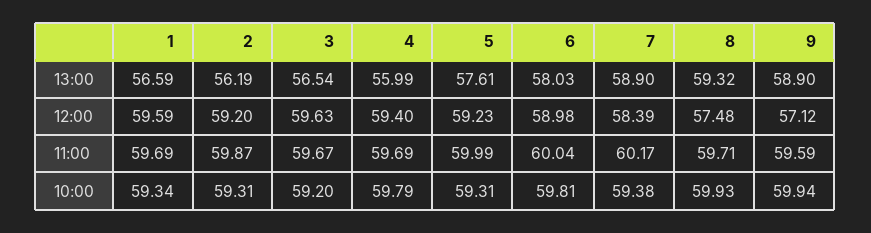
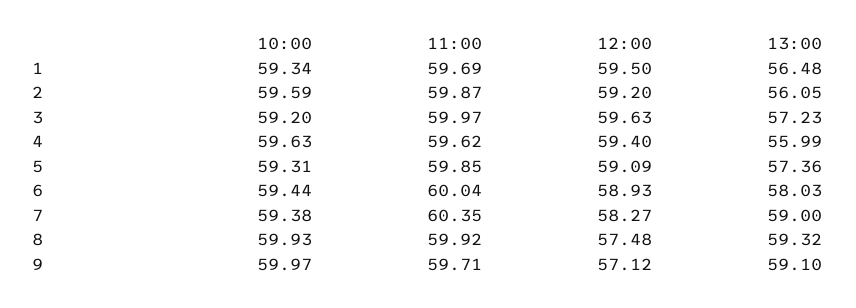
  {
    "1": {
-     "13:00": 56.59,
+     "13:00": 56.48,
-     "12:00": 59.59,
+     "12:00": 59.5,
      "11:00": 59.69,
      "10:00": 59.34
    },
    "2": {
-     "13:00": 56.19,
+     "13:00": 56.05,
      "12:00": 59.2,
      "11:00": 59.87,
-     "10:00": 59.31
+     "10:00": 59.59
    },
    "3": {
-     "13:00": 56.54,
+     "13:00": 57.23,
      "12:00": 59.63,
-     "11:00": 59.67,
+     "11:00": 59.97,
      "10:00": 59.2
    },
    "4": {
      "13:00": 55.99,
      "12:00": 59.4,
-     "11:00": 59.69,
+     "11:00": 59.62,
-     "10:00": 59.79
+     "10:00": 59.63
    },
    "5": {
-     "13:00": 57.61,
+     "13:00": 57.36,
-     "12:00": 59.23,
+     "12:00": 59.09,
-     "11:00": 59.99,
+     "11:00": 59.85,
      "10:00": 59.31
    },
    "6": {
      "13:00": 58.03,
-     "12:00": 58.98,
+     "12:00": 58.93,
      "11:00": 60.04,
-     "10:00": 59.81
+     "10:00": 59.44
    },
    "7": {
-     "13:00": 58.9,
+     "13:00": 59,
-     "12:00": 58.39,
+     "12:00": 58.27,
-     "11:00": 60.17,
+     "11:00": 60.35,
      "10:00": 59.38
    },
    "8": {
      "13:00": 59.32,
      "12:00": 57.48,
-     "11:00": 59.71,
+     "11:00": 59.92,
      "10:00": 59.93
    },
    "9": {
-     "13:00": 58.9,
+     "13:00": 59.1,
      "12:00": 57.12,
-     "11:00": 59.59,
+     "11:00": 59.71,
-     "10:00": 59.94
+     "10:00": 59.97
    }
  }

